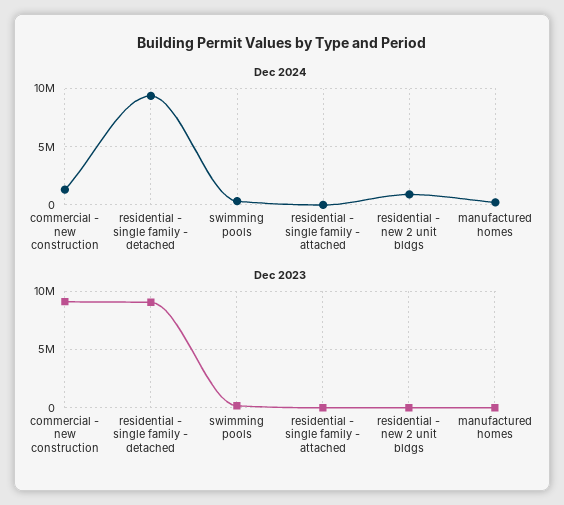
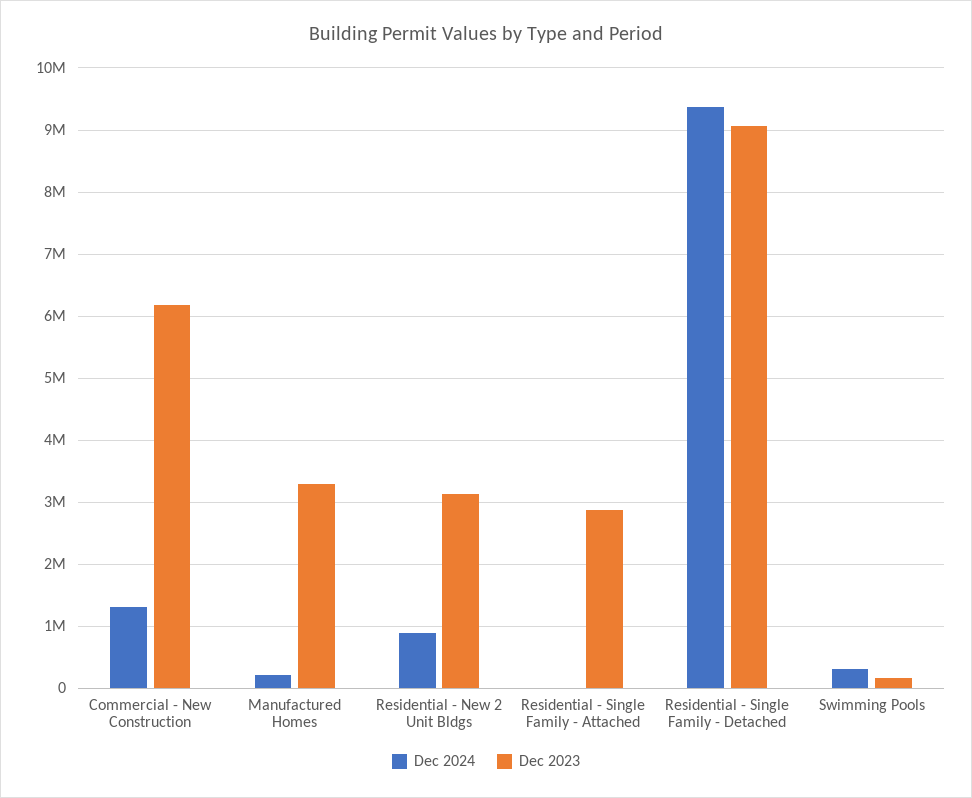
  {
    "Dec 2024": {
      "commercial - new construction": 1300000,
      "residential - single family - detached": 9400000,
      "swimming pools": 300000,
      "residential - single family - attached": 0,
      "residential - new 2 unit bldgs": 900000,
      "manufactured homes": 200000
    },
    "Dec 2023": {
-     "commercial - new construction": 9000000,
+     "commercial - new construction": 6200000,
      "residential - single family - detached": 9100000,
      "swimming pools": 200000,
-     "residential - single family - attached": 0,
+     "residential - single family - attached": 2900000,
-     "residential - new 2 unit bldgs": 0,
+     "residential - new 2 unit bldgs": 3100000,
-     "manufactured homes": 0
+     "manufactured homes": 3300000
    }
  }

